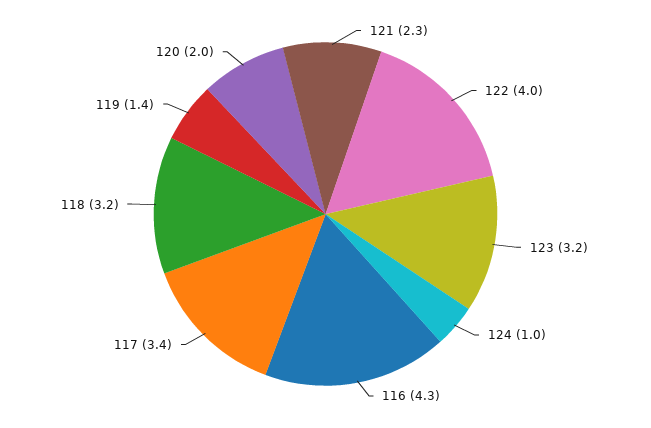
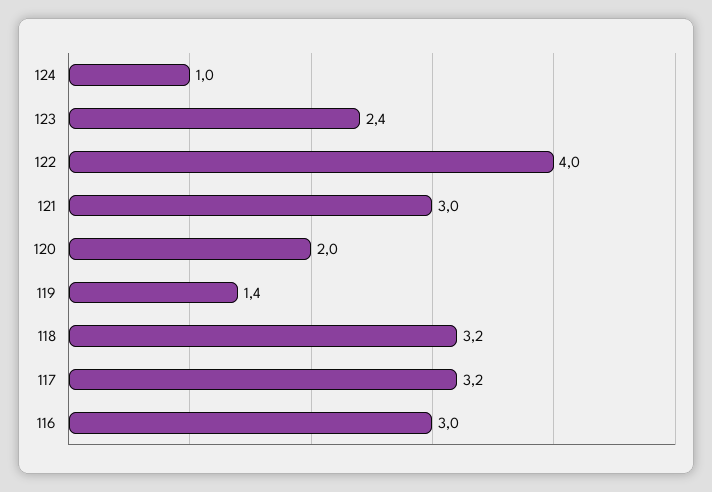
  {
-   "121": 2.3,
+   "121": 3,
    "122": 4,
-   "123": 3.2,
+   "123": 2.4,
    "124": 1,
-   "116": 4.3,
+   "116": 3,
-   "117": 3.4,
+   "117": 3.2,
    "118": 3.2,
    "119": 1.4,
    "120": 2
  }

